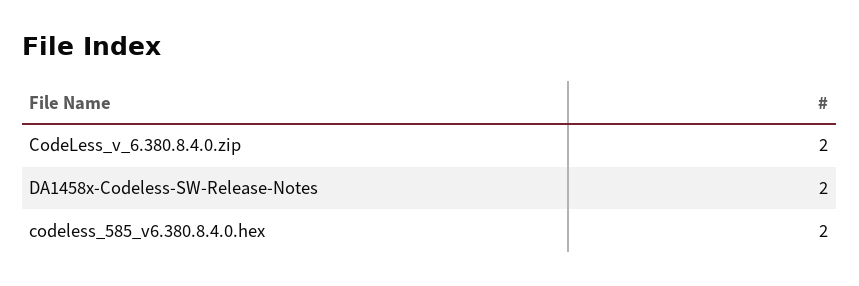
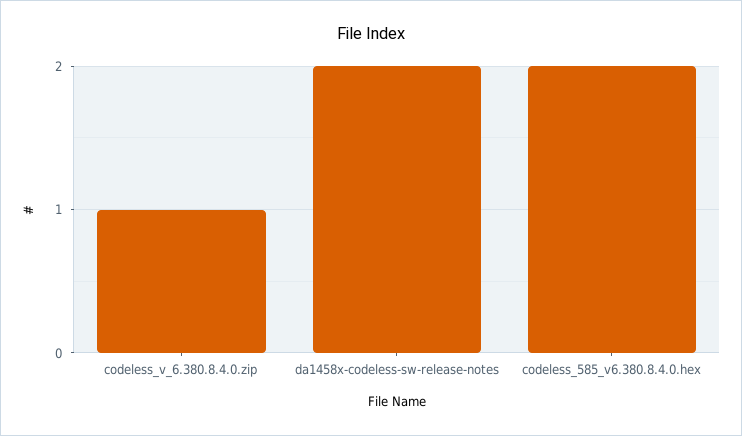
  {
-   "CodeLess_v_6.380.8.4.0.zip": 2,
+   "CodeLess_v_6.380.8.4.0.zip": 1,
    "DA1458x-Codeless-SW-Release-Notes": 2,
    "codeless_585_v6.380.8.4.0.hex": 2
  }

